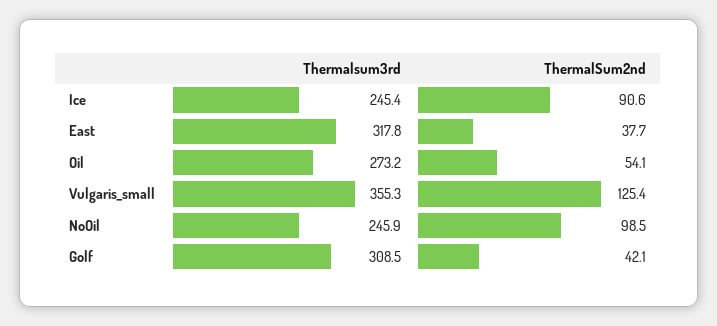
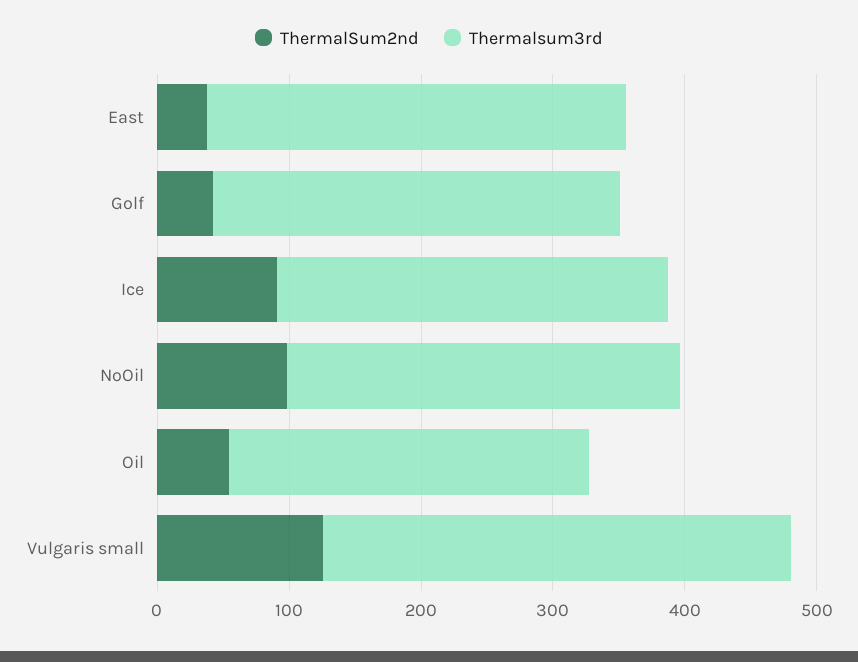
  {
    "Thermalsum3rd": {
-     "Ice": 245.4,
+     "Ice": 300,
      "East": 317.8,
      "Oil": 273.2,
      "Vulgaris_small": 355.3,
-     "NoOil": 245.9,
+     "NoOil": 300,
      "Golf": 308.5
    },
    "ThermalSum2nd": {
      "Ice": 90.6,
      "East": 37.7,
      "Oil": 54.1,
      "Vulgaris_small": 125.4,
      "NoOil": 98.5,
      "Golf": 42.1
    }
  }

